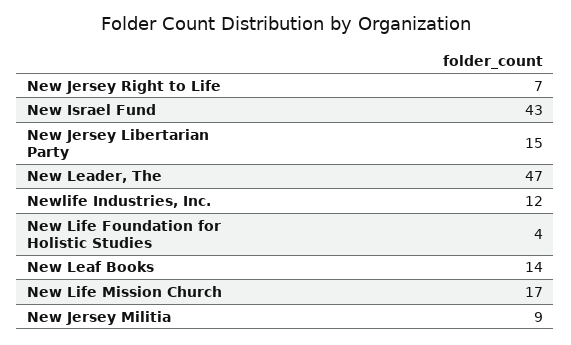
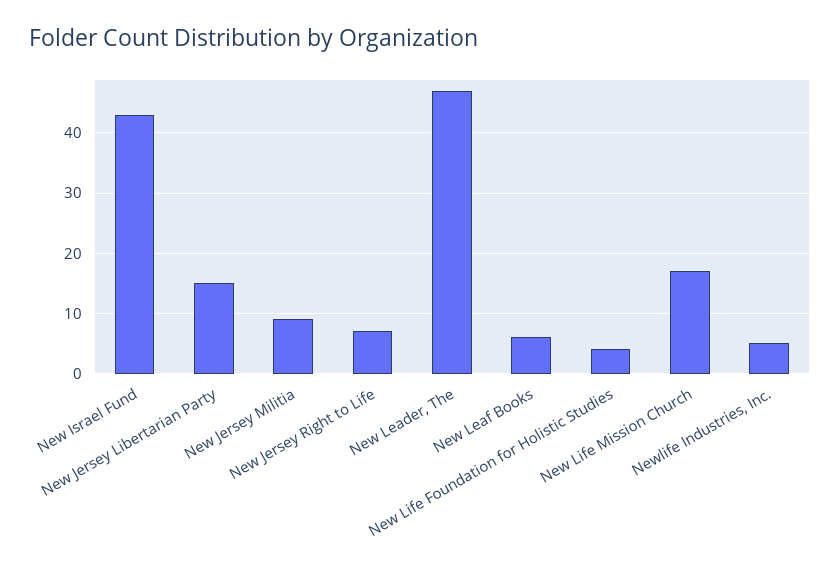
  {
    "New Jersey Right to Life": 7,
    "New Israel Fund": 43,
    "New Jersey Libertarian Party": 15,
    "New Leader, The": 47,
-   "Newlife Industries, Inc.": 12,
+   "Newlife Industries, Inc.": 5,
    "New Life Foundation for Holistic Studies": 4,
-   "New Leaf Books": 14,
+   "New Leaf Books": 6,
    "New Life Mission Church": 17,
    "New Jersey Militia": 9
  }

